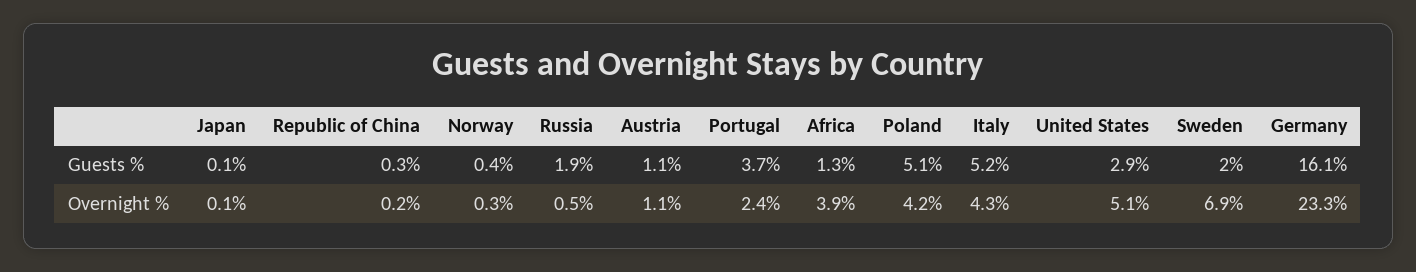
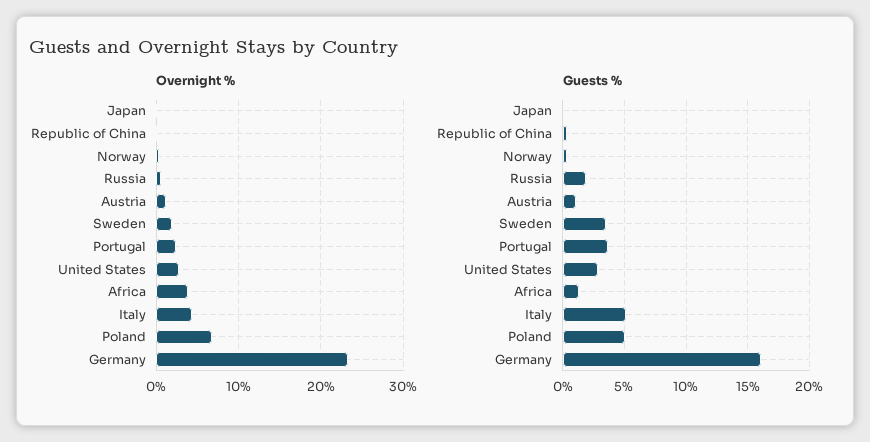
  {
    "Guests %": {
      "Japan": 0.1,
      "Republic of China": 0.3,
      "Norway": 0.4,
      "Russia": 1.9,
      "Austria": 1.1,
      "Portugal": 3.7,
      "Africa": 1.3,
      "Poland": 5.1,
      "Italy": 5.2,
      "United States": 2.9,
-     "Sweden": 2,
+     "Sweden": 3.5,
      "Germany": 16.1
    },
    "Overnight %": {
      "Japan": 0.1,
      "Republic of China": 0.2,
      "Norway": 0.3,
      "Russia": 0.5,
      "Austria": 1.1,
      "Portugal": 2.4,
      "Africa": 3.9,
-     "Poland": 4.2,
+     "Poland": 7,
      "Italy": 4.3,
-     "United States": 5.1,
+     "United States": 3,
-     "Sweden": 6.9,
+     "Sweden": 2,
      "Germany": 23.3
    }
  }

